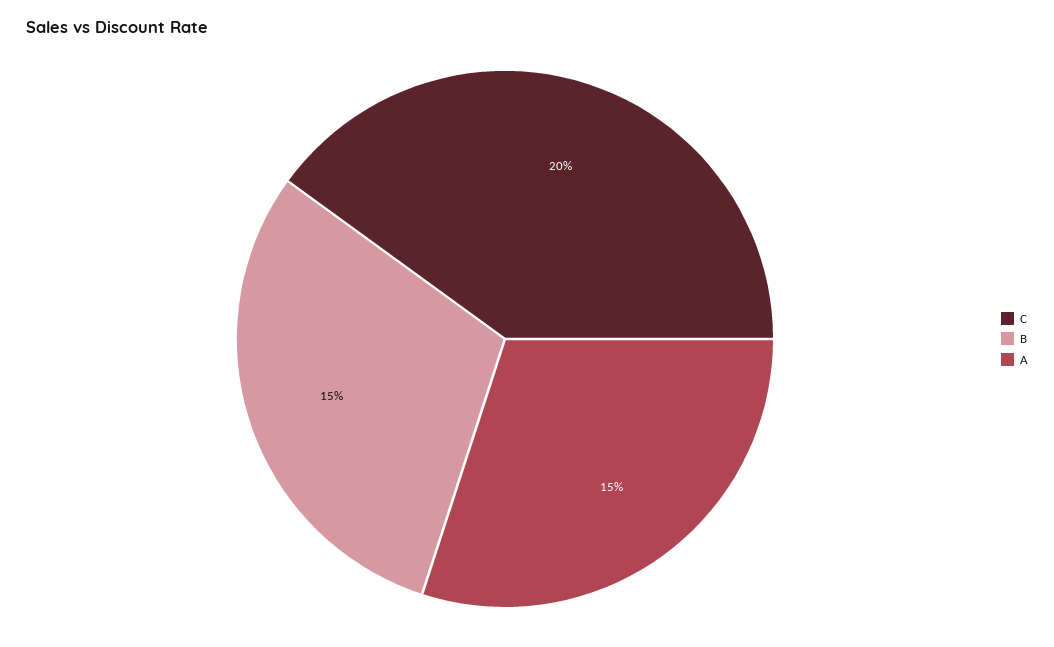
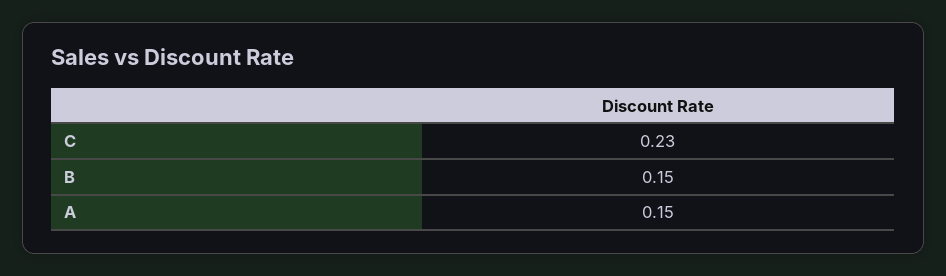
  {
-   "C": 0.2,
+   "C": 0.23,
    "B": 0.15,
    "A": 0.15
  }

